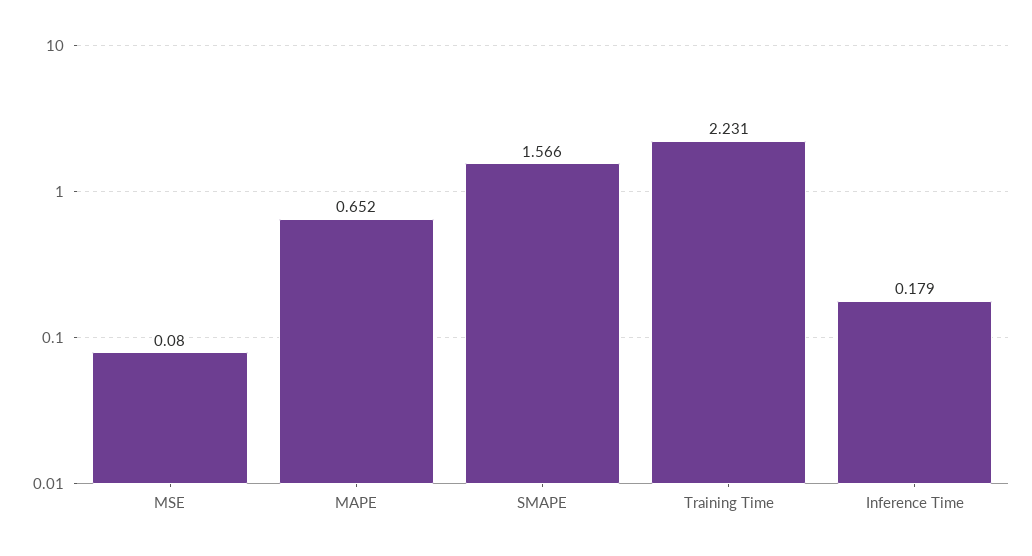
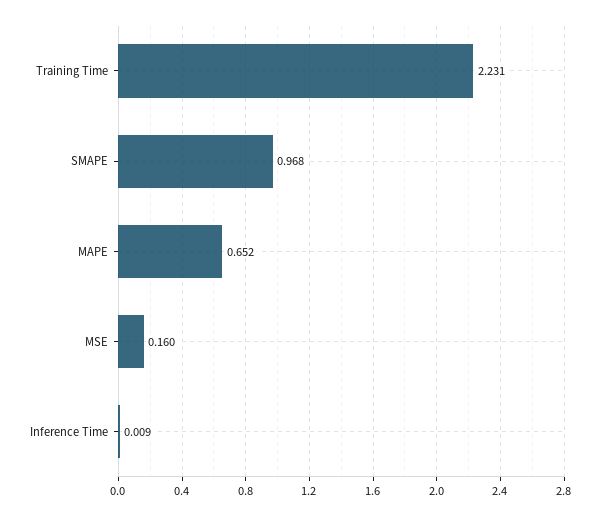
  {
-   "MSE": 0.08,
+   "MSE": 0.16,
    "MAPE": 0.652,
-   "SMAPE": 1.566,
+   "SMAPE": 0.968,
    "Training Time": 2.231,
-   "Inference Time": 0.179
+   "Inference Time": 0.009
  }

